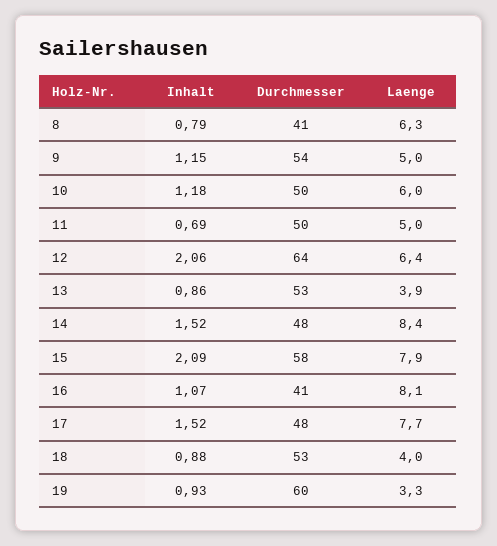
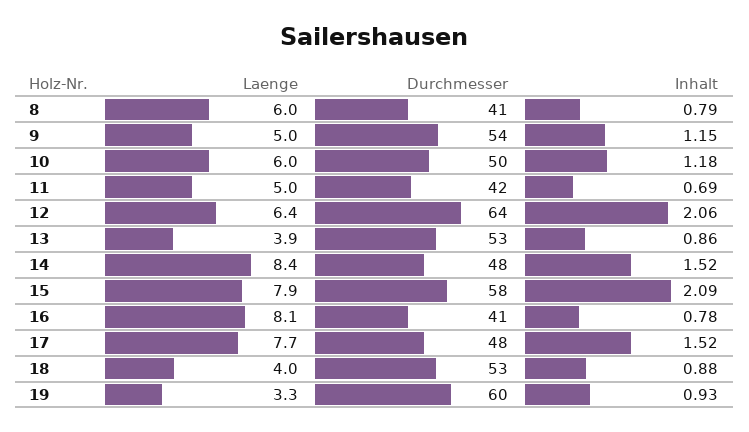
  {
    "Inhalt": {
      "8": 0.79,
      "9": 1.15,
      "10": 1.18,
      "11": 0.69,
      "12": 2.06,
      "13": 0.86,
      "14": 1.52,
      "15": 2.09,
-     "16": 1.07,
+     "16": 0.78,
      "17": 1.52,
      "18": 0.88,
      "19": 0.93
    },
    "Durchmesser": {
      "8": 41,
      "9": 54,
      "10": 50,
-     "11": 50,
+     "11": 42,
      "12": 64,
      "13": 53,
      "14": 48,
      "15": 58,
      "16": 41,
      "17": 48,
      "18": 53,
      "19": 60
    },
    "Laenge": {
-     "8": 6.3,
+     "8": 6,
      "9": 5,
      "10": 6,
      "11": 5,
      "12": 6.4,
      "13": 3.9,
      "14": 8.4,
      "15": 7.9,
      "16": 8.1,
      "17": 7.7,
      "18": 4,
      "19": 3.3
    }
  }

